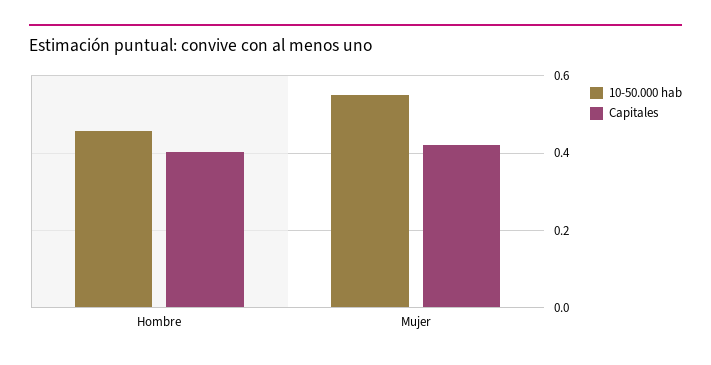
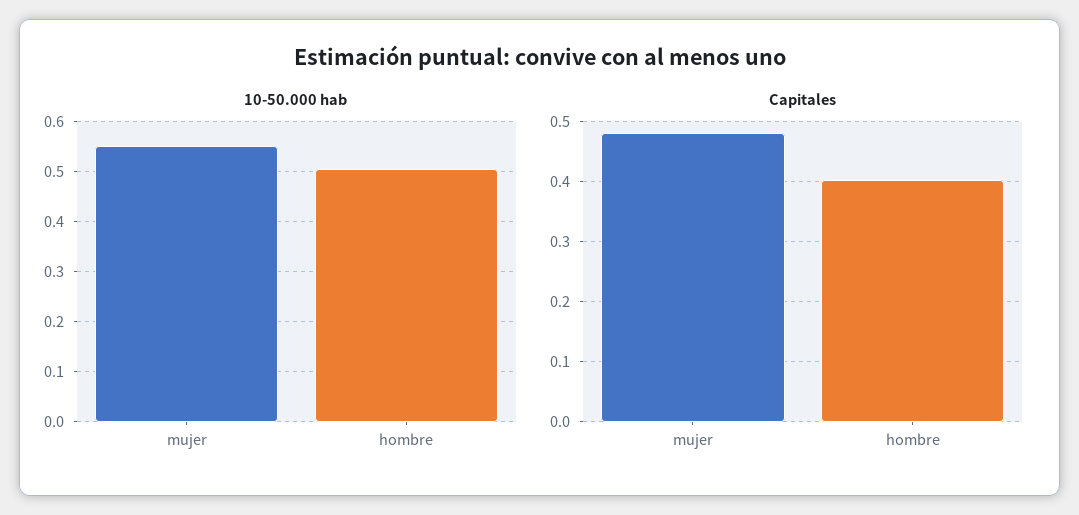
  {
    "10-50.000 hab": {
-     "Hombre": 0.46,
+     "Hombre": 0.5,
      "Mujer": 0.56
    },
    "Capitales": {
      "Hombre": 0.4,
-     "Mujer": 0.42
+     "Mujer": 0.48
    }
  }

